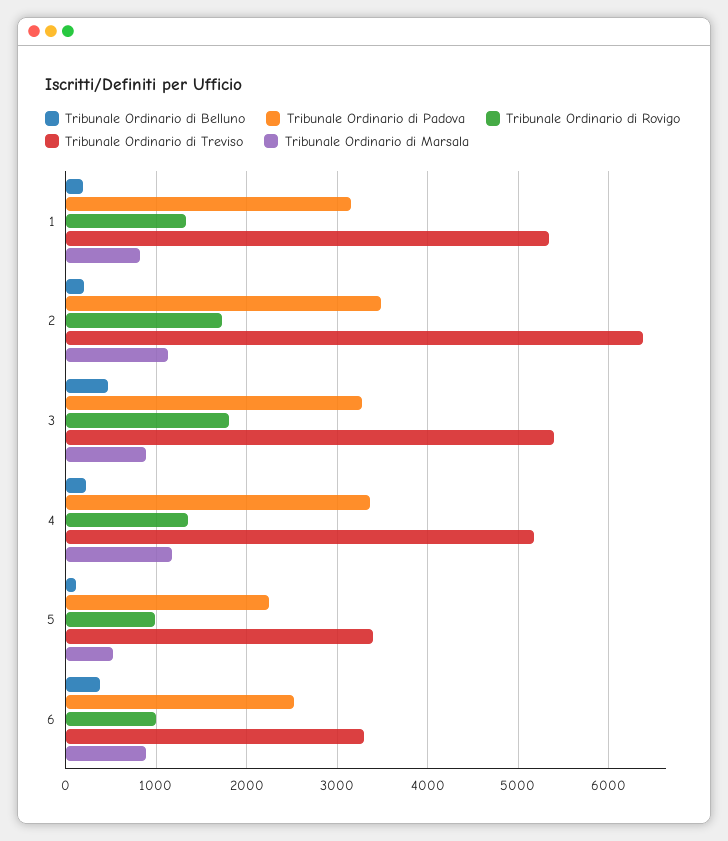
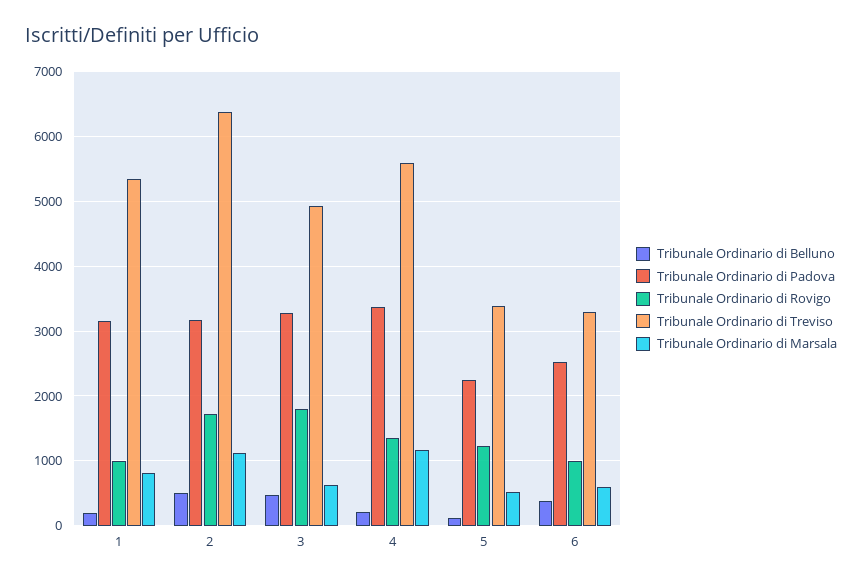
  {
    "Tribunale Ordinario di Belluno": {
      "1": 200,
-     "2": 200,
+     "2": 500,
      "3": 500,
      "4": 200,
      "5": 100,
      "6": 400
    },
    "Tribunale Ordinario di Padova": {
      "1": 3200,
-     "2": 3500,
+     "2": 3200,
      "3": 3300,
      "4": 3400,
      "5": 2200,
      "6": 2500
    },
    "Tribunale Ordinario di Rovigo": {
-     "1": 1300,
+     "1": 1000,
      "2": 1700,
      "3": 1800,
      "4": 1300,
-     "5": 1000,
+     "5": 1200,
      "6": 1000
    },
    "Tribunale Ordinario di Treviso": {
      "1": 5300,
      "2": 6400,
-     "3": 5400,
+     "3": 4900,
-     "4": 5200,
+     "4": 5600,
      "5": 3400,
      "6": 3300
    },
    "Tribunale Ordinario di Marsala": {
      "1": 800,
      "2": 1100,
-     "3": 900,
+     "3": 600,
      "4": 1200,
      "5": 500,
-     "6": 900
+     "6": 600
    }
  }

